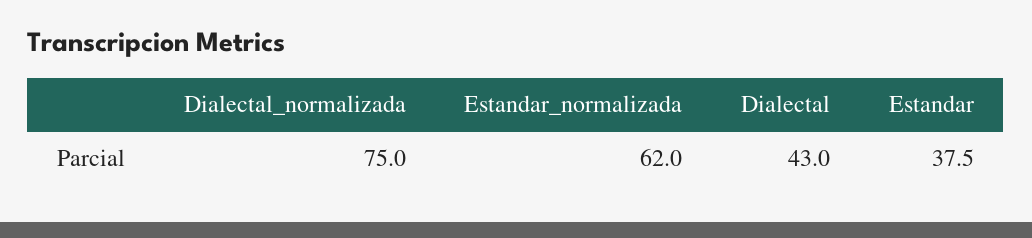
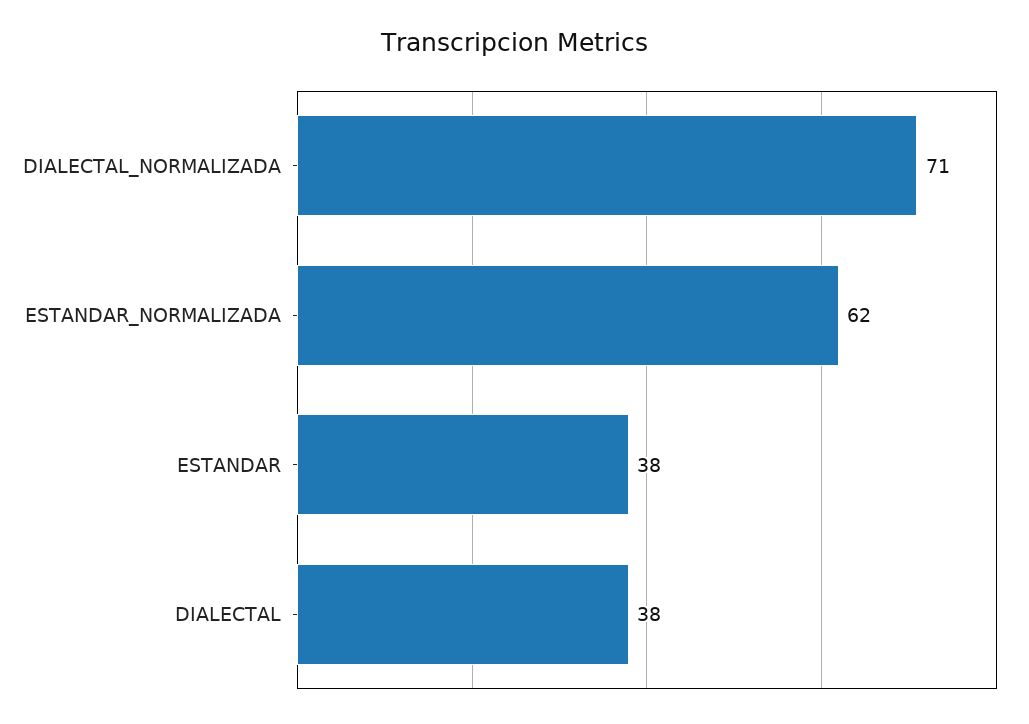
  {
-   "Dialectal_normalizada": 75,
+   "Dialectal_normalizada": 71,
    "Estandar_normalizada": 62,
-   "Dialectal": 43,
+   "Dialectal": 38,
    "Estandar": 37.5
  }

